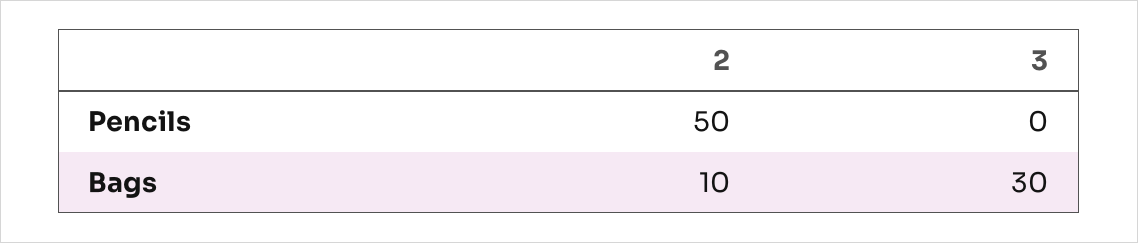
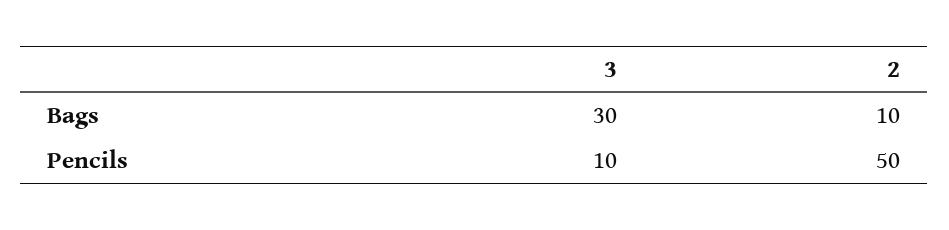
  {
    "2": {
      "Pencils": 50,
      "Bags": 10
    },
    "3": {
-     "Pencils": 0,
+     "Pencils": 10,
      "Bags": 30
    }
  }

